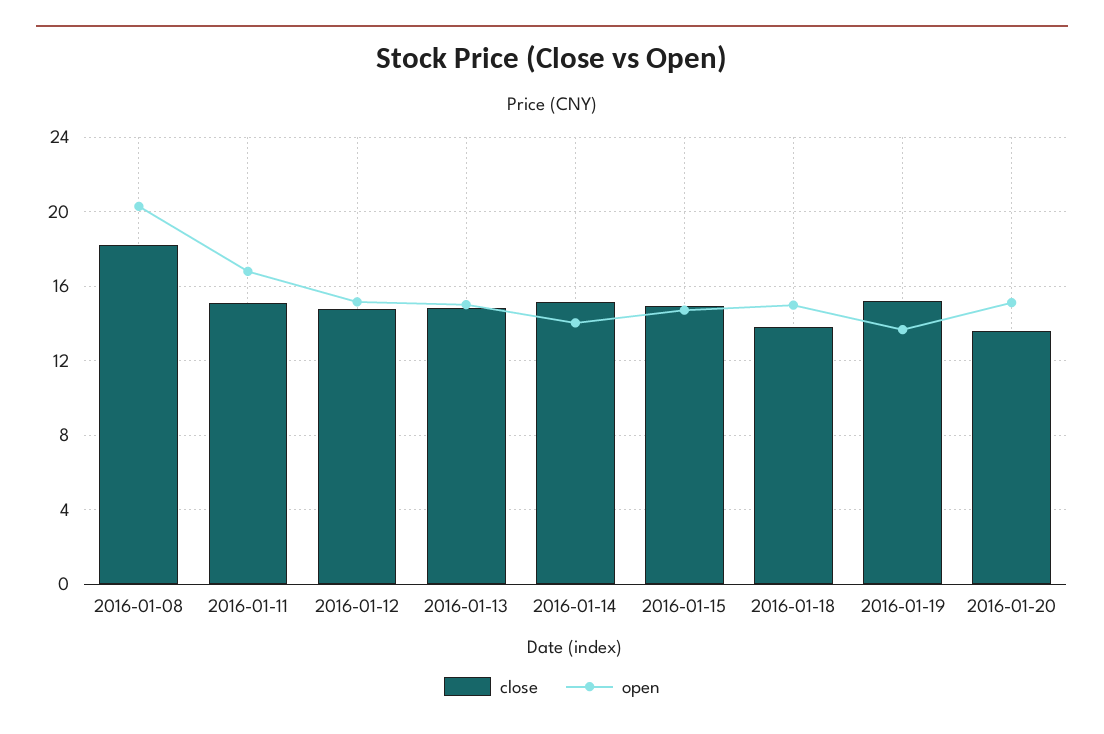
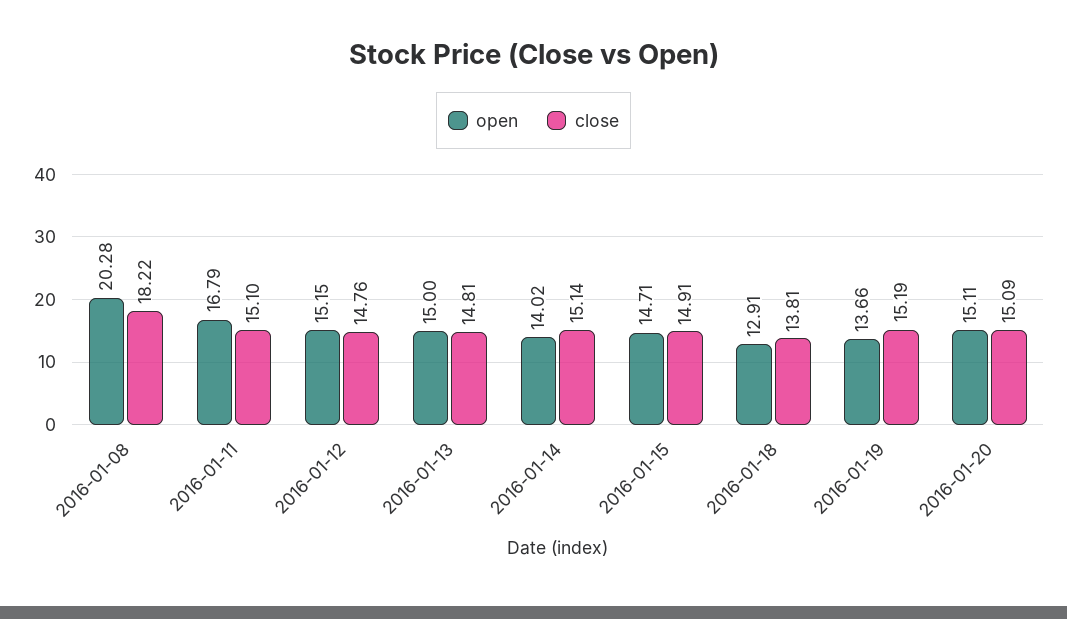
  {
    "close": {
      "2016-01-08": 18.22,
      "2016-01-11": 15.1,
      "2016-01-12": 14.76,
      "2016-01-13": 14.81,
      "2016-01-14": 15.14,
      "2016-01-15": 14.91,
      "2016-01-18": 13.81,
      "2016-01-19": 15.19,
-     "2016-01-20": 13.5
+     "2016-01-20": 15.09
    },
    "open": {
      "2016-01-08": 20.28,
      "2016-01-11": 16.79,
      "2016-01-12": 15.15,
      "2016-01-13": 15,
      "2016-01-14": 14.02,
      "2016-01-15": 14.71,
-     "2016-01-18": 15,
+     "2016-01-18": 12.91,
      "2016-01-19": 13.66,
      "2016-01-20": 15.11
    }
  }

